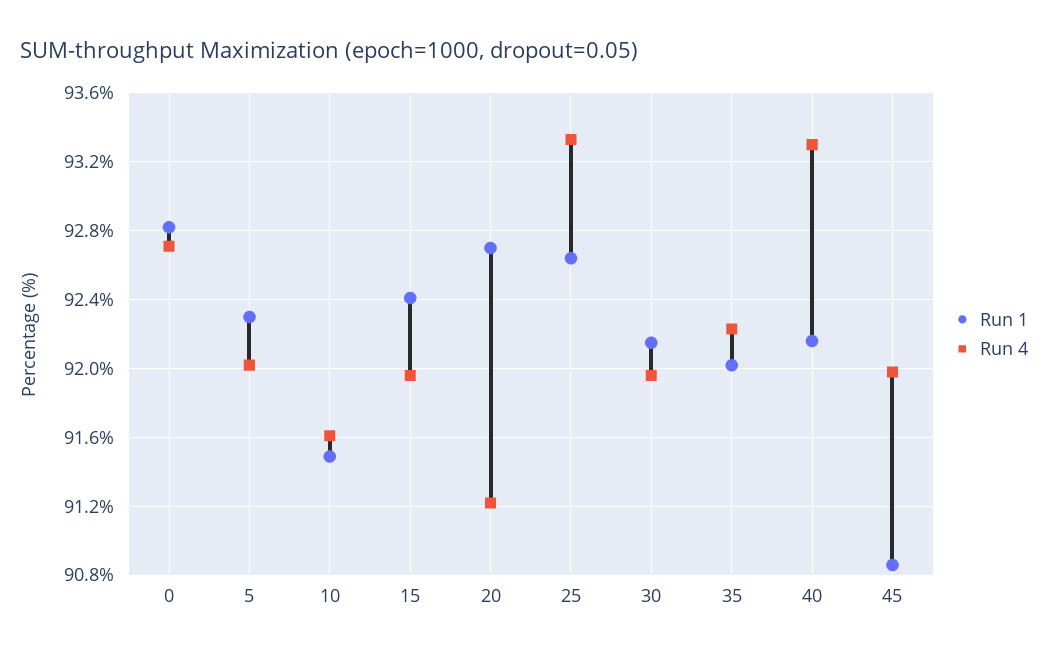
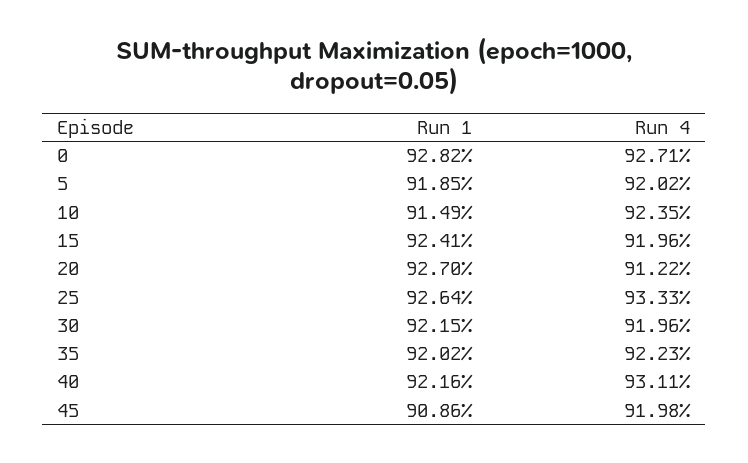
  {
    "Run 1": {
      "0": 92.82,
-     "5": 92.3,
+     "5": 91.85,
      "10": 91.49,
      "15": 92.41,
      "20": 92.7,
      "25": 92.64,
      "30": 92.15,
      "35": 92.02,
      "40": 92.16,
      "45": 90.86
    },
    "Run 4": {
      "0": 92.71,
      "5": 92.02,
-     "10": 91.6,
+     "10": 92.35,
      "15": 91.96,
      "20": 91.22,
      "25": 93.33,
      "30": 91.96,
      "35": 92.23,
-     "40": 93.3,
+     "40": 93.11,
      "45": 91.98
    }
  }

